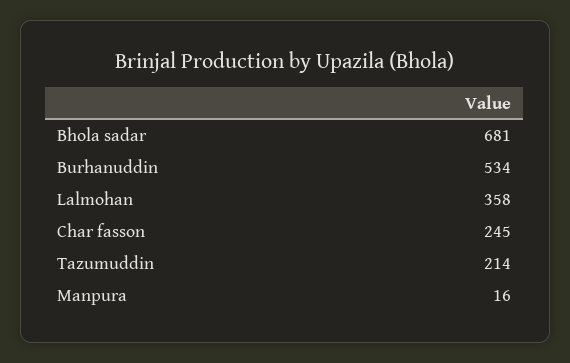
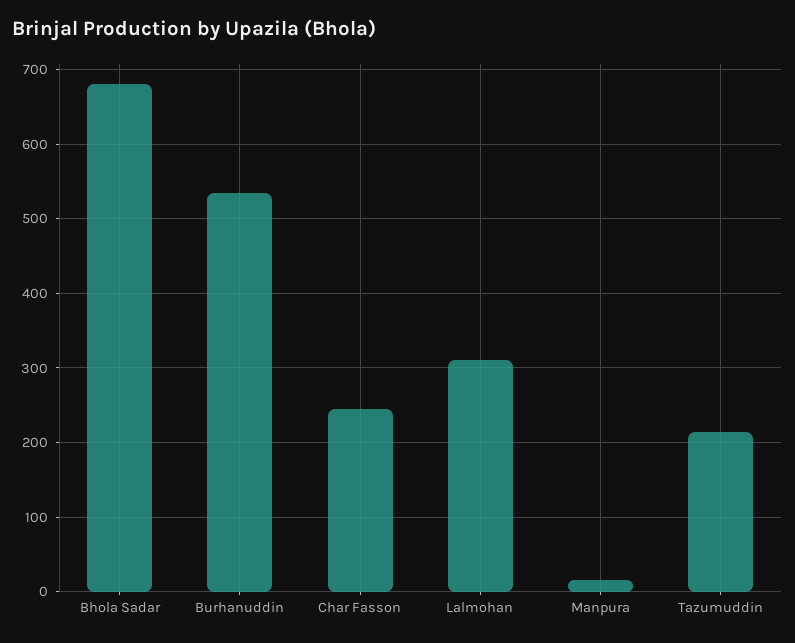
  {
    "Bhola sadar": 681,
    "Burhanuddin": 534,
-   "Lalmohan": 358,
+   "Lalmohan": 310,
    "Char fasson": 245,
    "Tazumuddin": 214,
    "Manpura": 16
  }

